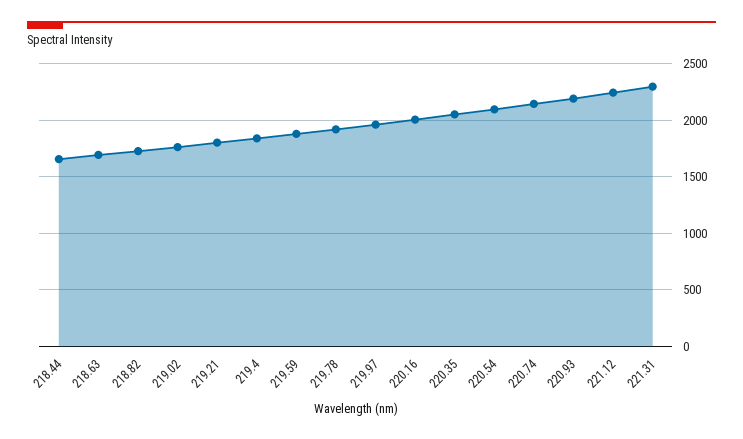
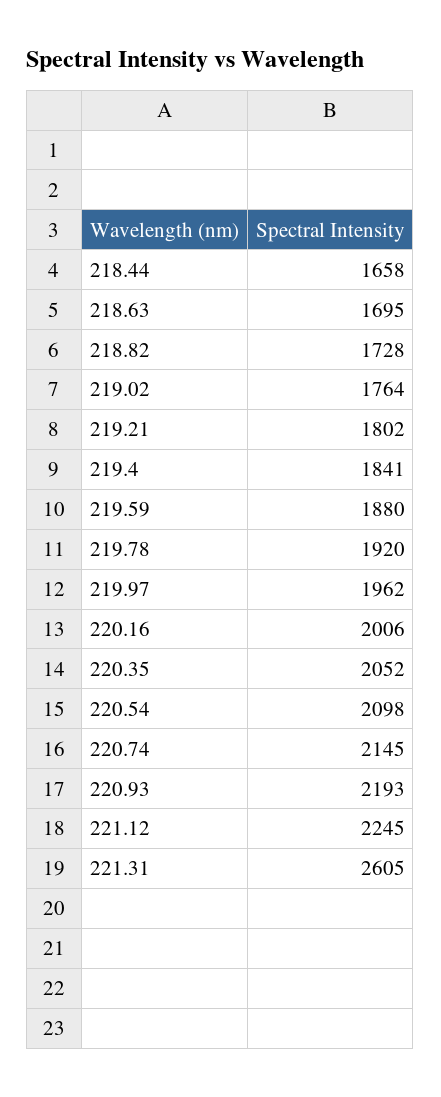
  {
    "218.44": 1658,
    "218.63": 1695,
    "218.82": 1728,
    "219.02": 1764,
    "219.21": 1802,
    "219.4": 1841,
    "219.59": 1880,
    "219.78": 1920,
    "219.97": 1962,
    "220.16": 2006,
    "220.35": 2052,
    "220.54": 2098,
    "220.74": 2145,
    "220.93": 2193,
    "221.12": 2245,
-   "221.31": 2300
+   "221.31": 2605
  }

